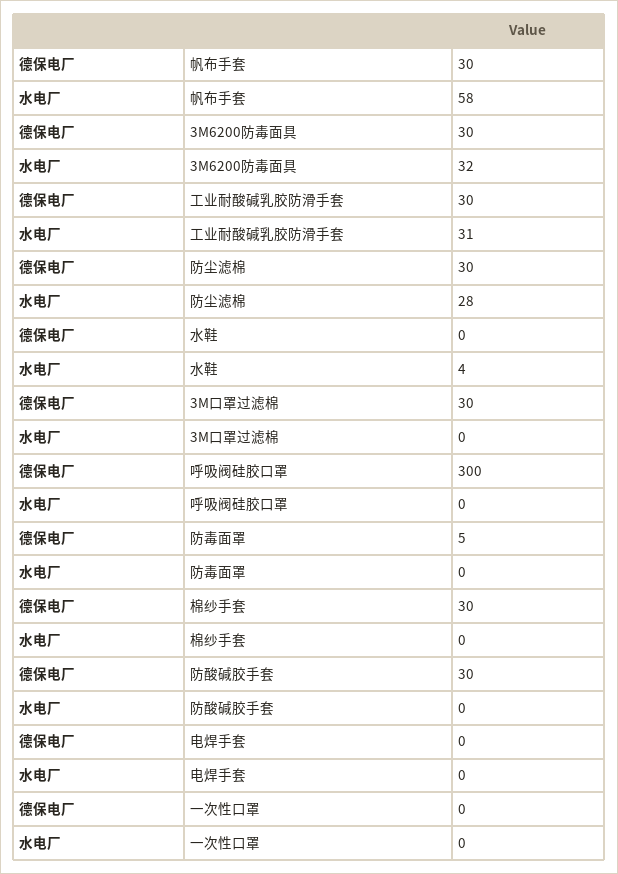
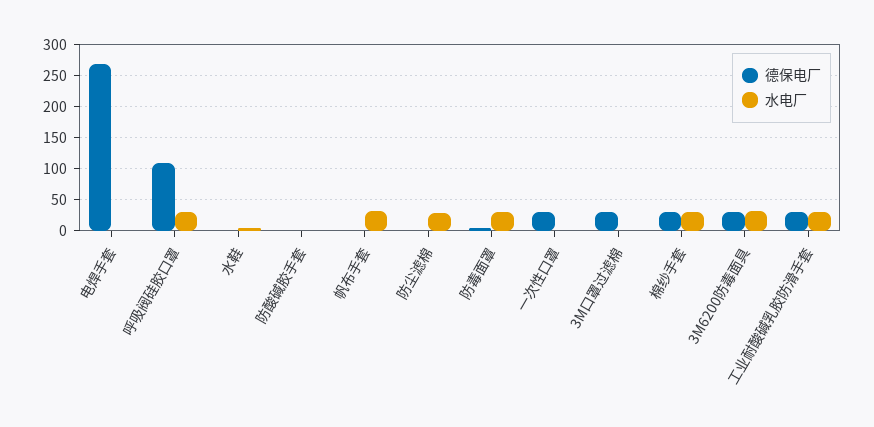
  {
    "德保电厂": {
-     "帆布手套": 30,
+     "帆布手套": 0,
      "3M6200防毒面具": 30,
      "工业耐酸碱乳胶防滑手套": 30,
-     "防尘滤棉": 30,
+     "防尘滤棉": 0,
      "水鞋": 0,
      "3M口罩过滤棉": 30,
-     "呼吸阀硅胶口罩": 300,
+     "呼吸阀硅胶口罩": 110,
      "防毒面罩": 5,
      "棉纱手套": 30,
-     "防酸碱胶手套": 30,
+     "防酸碱胶手套": 0,
-     "电焊手套": 0,
+     "电焊手套": 270,
-     "一次性口罩": 0
+     "一次性口罩": 30
    },
    "水电厂": {
-     "帆布手套": 58,
+     "帆布手套": 30,
      "3M6200防毒面具": 32,
      "工业耐酸碱乳胶防滑手套": 31,
      "防尘滤棉": 28,
      "水鞋": 4,
      "3M口罩过滤棉": 0,
-     "呼吸阀硅胶口罩": 0,
+     "呼吸阀硅胶口罩": 30,
-     "防毒面罩": 0,
+     "防毒面罩": 30,
-     "棉纱手套": 0,
+     "棉纱手套": 30,
      "防酸碱胶手套": 0,
      "电焊手套": 0,
      "一次性口罩": 0
    }
  }

